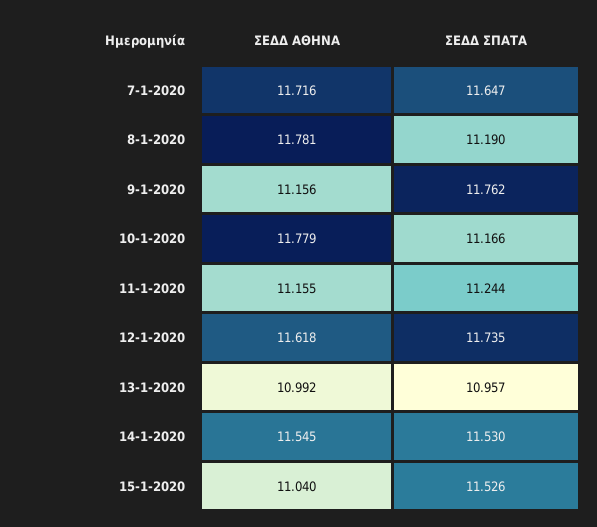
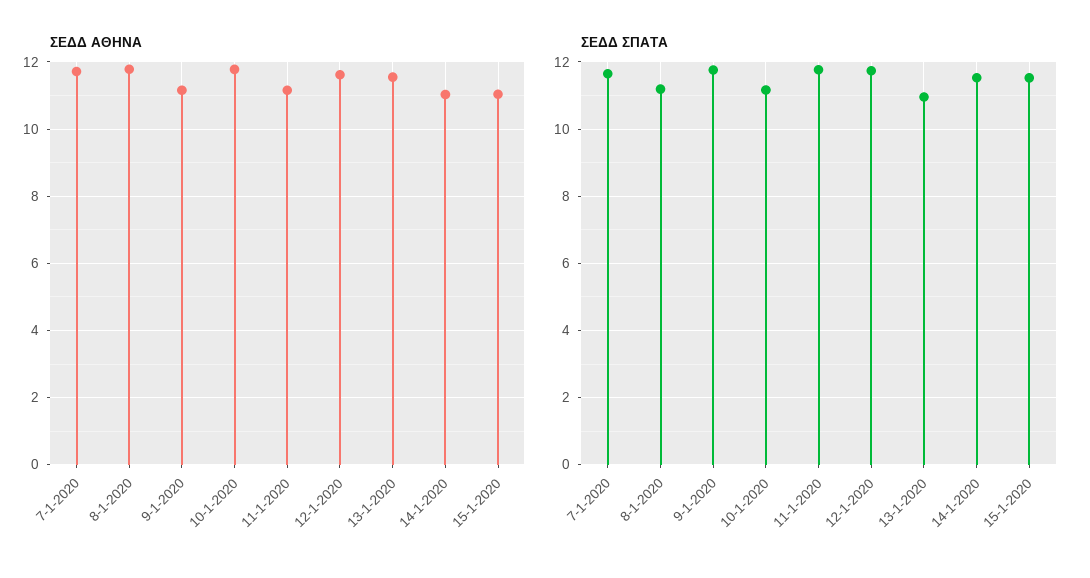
  {
    "ΣΕΔΔ ΑΘΗΝΑ": {
      "7-1-2020": 11.716,
      "8-1-2020": 11.781,
      "9-1-2020": 11.156,
      "10-1-2020": 11.779,
      "11-1-2020": 11.155,
      "12-1-2020": 11.618,
-     "13-1-2020": 10.992,
+     "13-1-2020": 11.6,
-     "14-1-2020": 11.545,
+     "14-1-2020": 11,
      "15-1-2020": 11.04
    },
    "ΣΕΔΔ ΣΠΑΤΑ": {
      "7-1-2020": 11.647,
      "8-1-2020": 11.19,
      "9-1-2020": 11.762,
      "10-1-2020": 11.166,
-     "11-1-2020": 11.244,
+     "11-1-2020": 11.8,
      "12-1-2020": 11.735,
      "13-1-2020": 10.957,
      "14-1-2020": 11.53,
      "15-1-2020": 11.526
    }
  }

